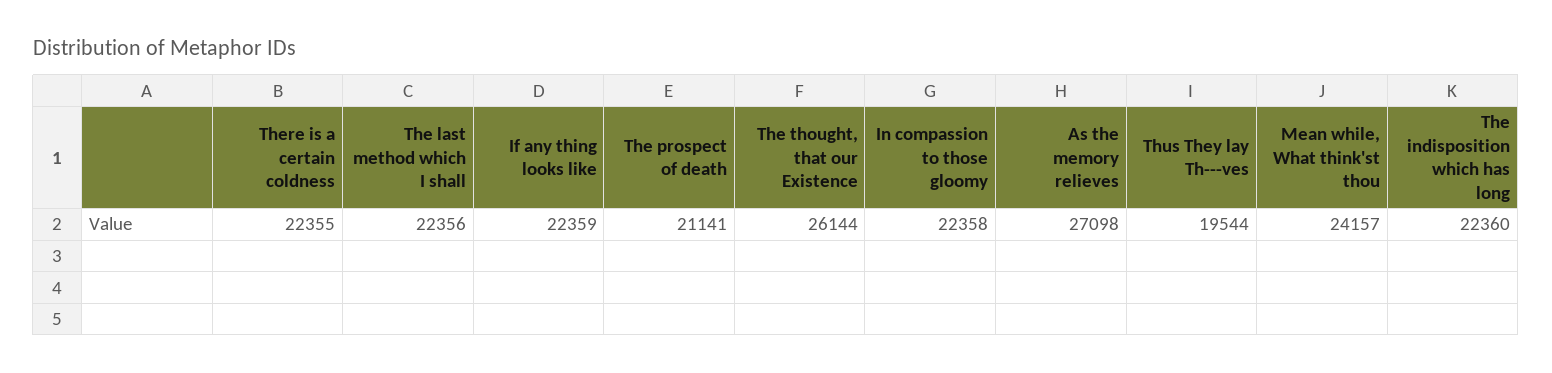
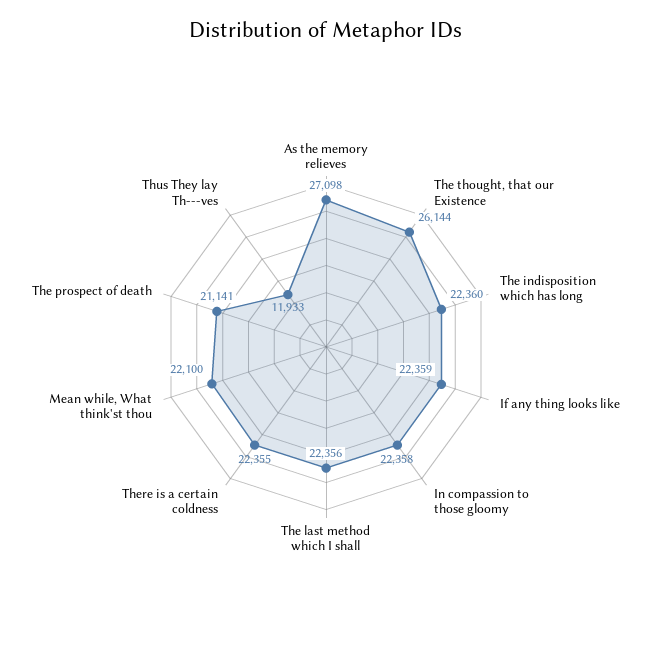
  {
    "There is a certain coldness": 22355,
    "The last method which I shall": 22356,
    "If any thing looks like": 22359,
    "The prospect of death": 21141,
    "The thought, that our Existence": 26144,
    "In compassion to those gloomy": 22358,
    "As the memory relieves": 27098,
-   "Thus They lay Th---ves": 19544,
+   "Thus They lay Th---ves": 11933,
-   "Mean while, What think'st thou": 24157,
+   "Mean while, What think'st thou": 22100,
    "The indisposition which has long": 22360
  }

